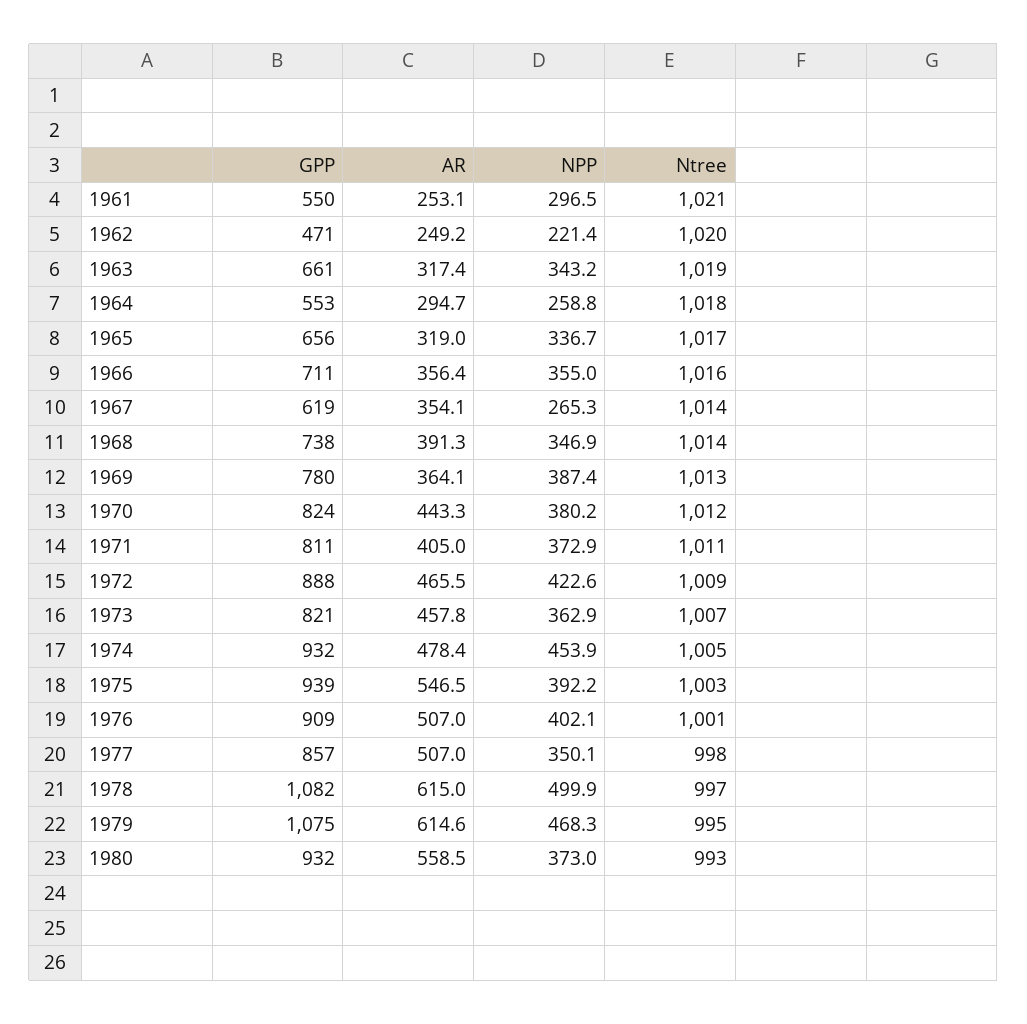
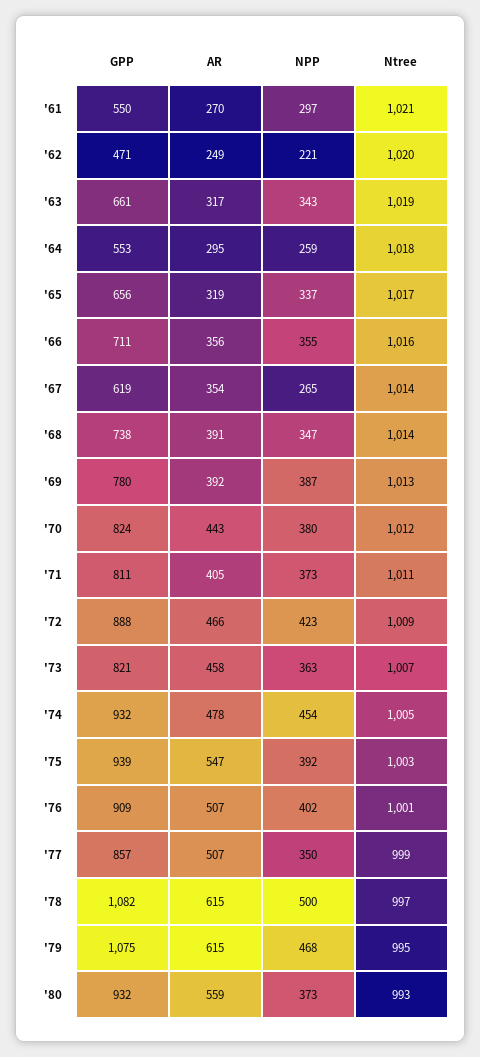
  {
    "GPP": {
      "1961": 550,
      "1962": 471,
      "1963": 661,
      "1964": 553,
      "1965": 656,
      "1966": 711,
      "1967": 619,
      "1968": 738,
      "1969": 780,
      "1970": 824,
      "1971": 811,
      "1972": 888,
      "1973": 821,
      "1974": 932,
      "1975": 939,
      "1976": 909,
      "1977": 857,
      "1978": 1082,
      "1979": 1075,
      "1980": 932
    },
    "AR": {
-     "1961": 253.1,
+     "1961": 270,
      "1962": 249.2,
      "1963": 317.4,
      "1964": 294.7,
      "1965": 319,
      "1966": 356.4,
      "1967": 354.1,
      "1968": 391.3,
-     "1969": 364.1,
+     "1969": 392,
      "1970": 443.3,
      "1971": 405,
      "1972": 465.5,
      "1973": 457.8,
      "1974": 478.4,
      "1975": 546.5,
      "1976": 507,
      "1977": 507,
      "1978": 615,
      "1979": 614.6,
      "1980": 558.5
    },
    "NPP": {
      "1961": 296.5,
      "1962": 221.4,
      "1963": 343.2,
      "1964": 258.8,
      "1965": 336.7,
      "1966": 355,
      "1967": 265.3,
      "1968": 346.9,
      "1969": 387.4,
      "1970": 380.2,
      "1971": 372.9,
      "1972": 422.6,
      "1973": 362.9,
      "1974": 453.9,
      "1975": 392.2,
      "1976": 402.1,
      "1977": 350.1,
      "1978": 499.9,
      "1979": 468.3,
      "1980": 373
    },
    "Ntree": {
      "1961": 1021,
      "1962": 1020,
      "1963": 1019,
      "1964": 1018,
      "1965": 1017,
      "1966": 1016,
      "1967": 1014,
      "1968": 1014,
      "1969": 1013,
      "1970": 1012,
      "1971": 1011,
      "1972": 1009,
      "1973": 1007,
      "1974": 1005,
      "1975": 1003,
      "1976": 1001,
-     "1977": 998,
+     "1977": 999,
      "1978": 997,
      "1979": 995,
      "1980": 993
    }
  }

